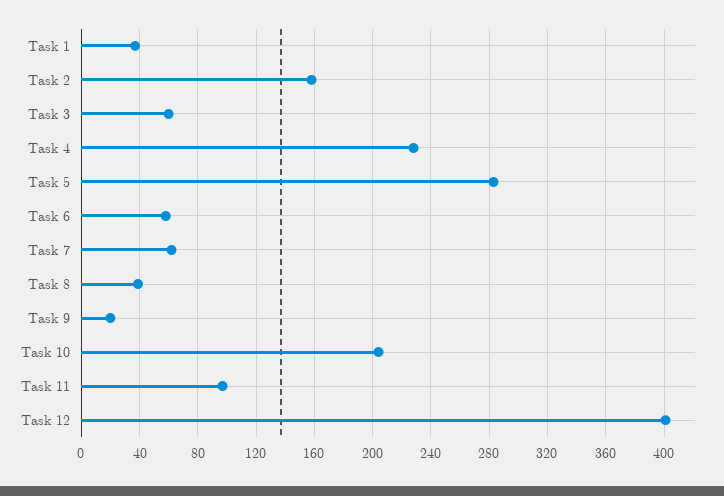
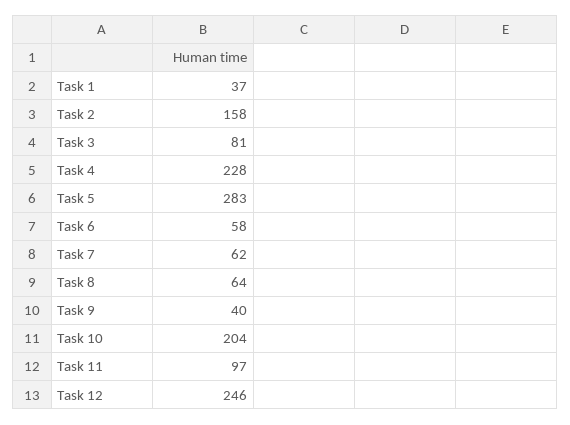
  {
    "Task 1": 37,
    "Task 2": 158,
-   "Task 3": 60,
+   "Task 3": 81,
    "Task 4": 228,
    "Task 5": 283,
    "Task 6": 58,
    "Task 7": 62,
-   "Task 8": 40,
+   "Task 8": 64,
-   "Task 9": 20,
+   "Task 9": 40,
    "Task 10": 204,
    "Task 11": 97,
-   "Task 12": 400
+   "Task 12": 246
  }

